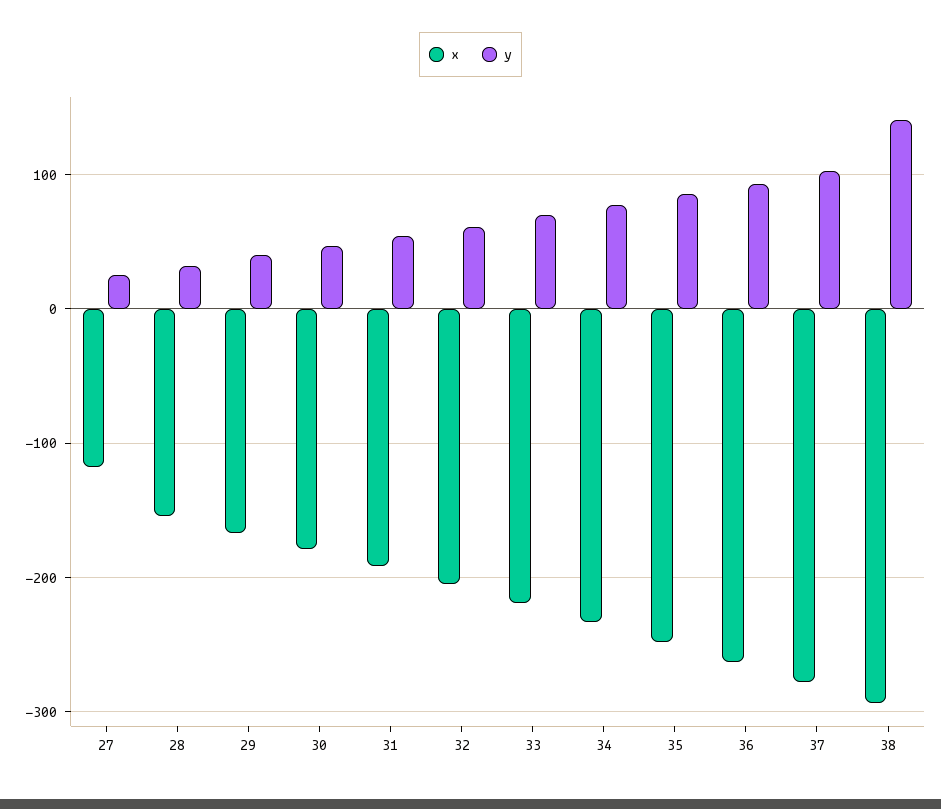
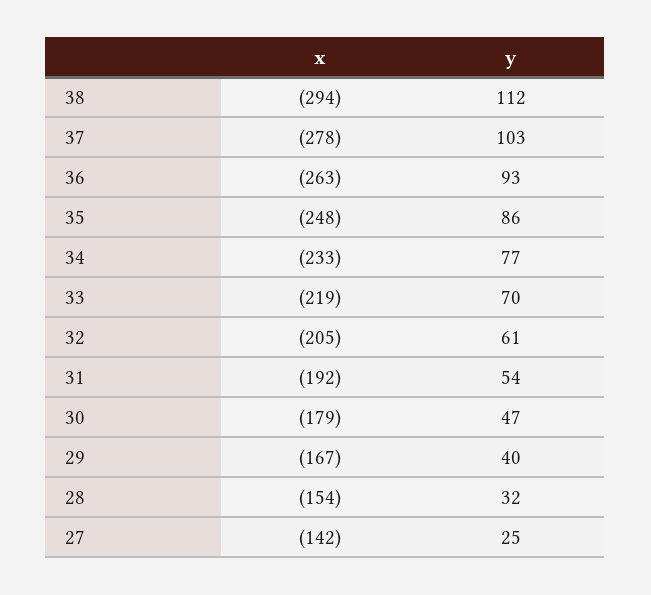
  {
    "x": {
-     "27": -120,
+     "27": -142,
      "28": -154,
      "29": -167,
      "30": -179,
      "31": -192,
      "32": -205,
      "33": -219,
      "34": -233,
      "35": -248,
      "36": -263,
      "37": -278,
      "38": -294
    },
    "y": {
      "27": 25,
      "28": 32,
      "29": 40,
      "30": 47,
      "31": 54,
      "32": 61,
      "33": 70,
      "34": 77,
      "35": 86,
      "36": 93,
      "37": 103,
-     "38": 140
+     "38": 112
    }
  }

